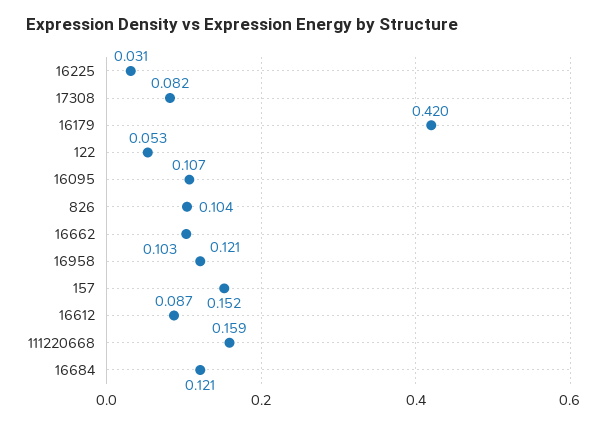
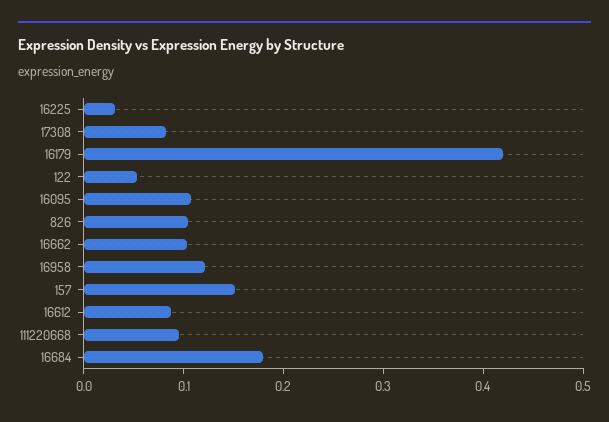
  {
    "16225": 0.031,
    "17308": 0.082,
    "16179": 0.42,
    "122": 0.053,
    "16095": 0.107,
    "826": 0.104,
    "16662": 0.103,
    "16958": 0.121,
    "157": 0.152,
    "16612": 0.087,
-   "111220668": 0.159,
+   "111220668": 0.1,
-   "16684": 0.121
+   "16684": 0.18
  }

